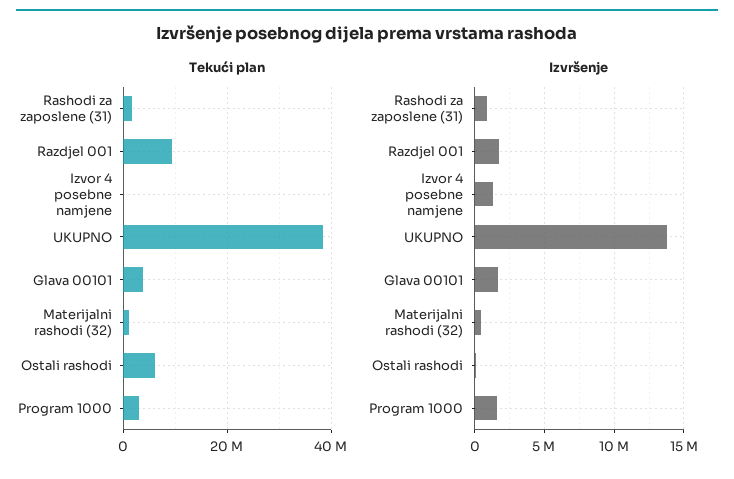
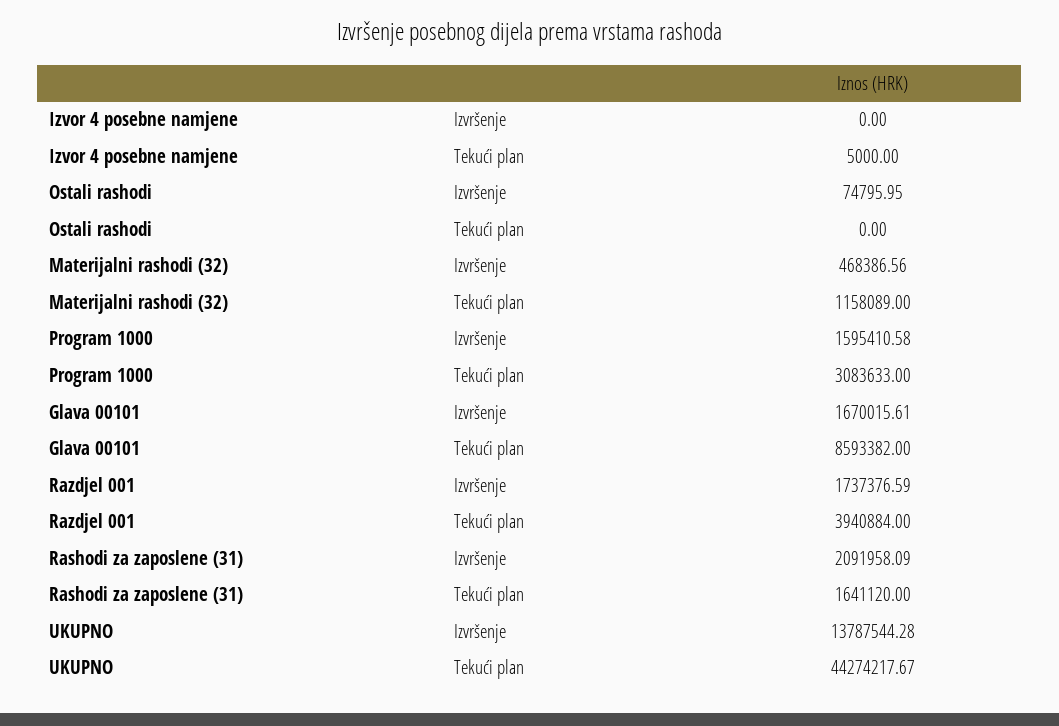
  {
    "Tekući plan": {
      "Rashodi za zaposlene (31)": 1641120,
-     "Razdjel 001": 10000000,
+     "Razdjel 001": 3940884,
      "Izvor 4 posebne namjene": 5000,
-     "UKUPNO": 38000000,
+     "UKUPNO": 44274217.67,
-     "Glava 00101": 4000000,
+     "Glava 00101": 8593382,
      "Materijalni rashodi (32)": 1158089,
-     "Ostali rashodi": 6000000,
+     "Ostali rashodi": 0,
      "Program 1000": 3083633
    },
    "Izvršenje": {
-     "Rashodi za zaposlene (31)": 1000000,
+     "Rashodi za zaposlene (31)": 2091958.09,
      "Razdjel 001": 1737376.59,
-     "Izvor 4 posebne namjene": 1500000,
+     "Izvor 4 posebne namjene": 0,
      "UKUPNO": 13787544.28,
      "Glava 00101": 1670015.61,
      "Materijalni rashodi (32)": 468386.56,
      "Ostali rashodi": 74795.95,
      "Program 1000": 1595410.58
    }
  }

